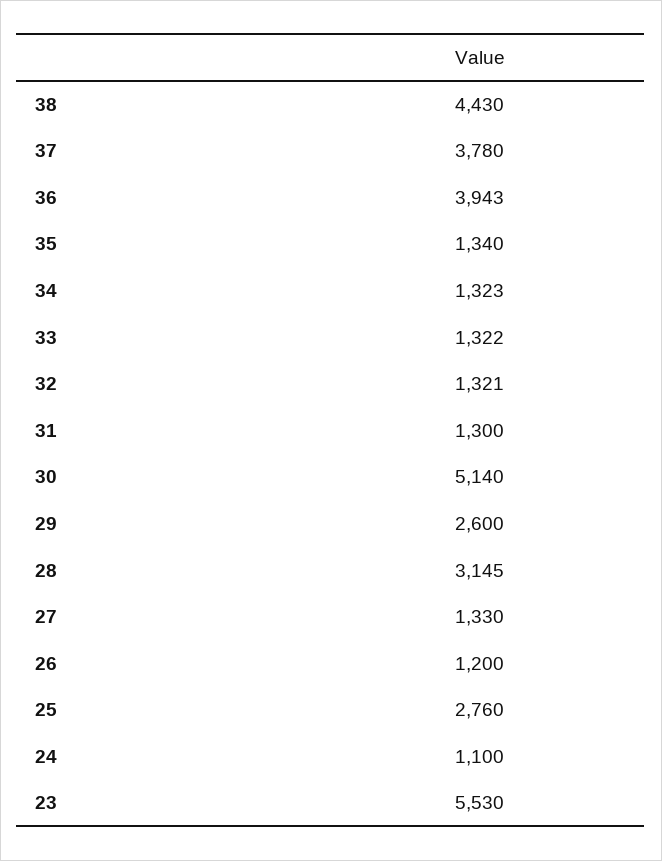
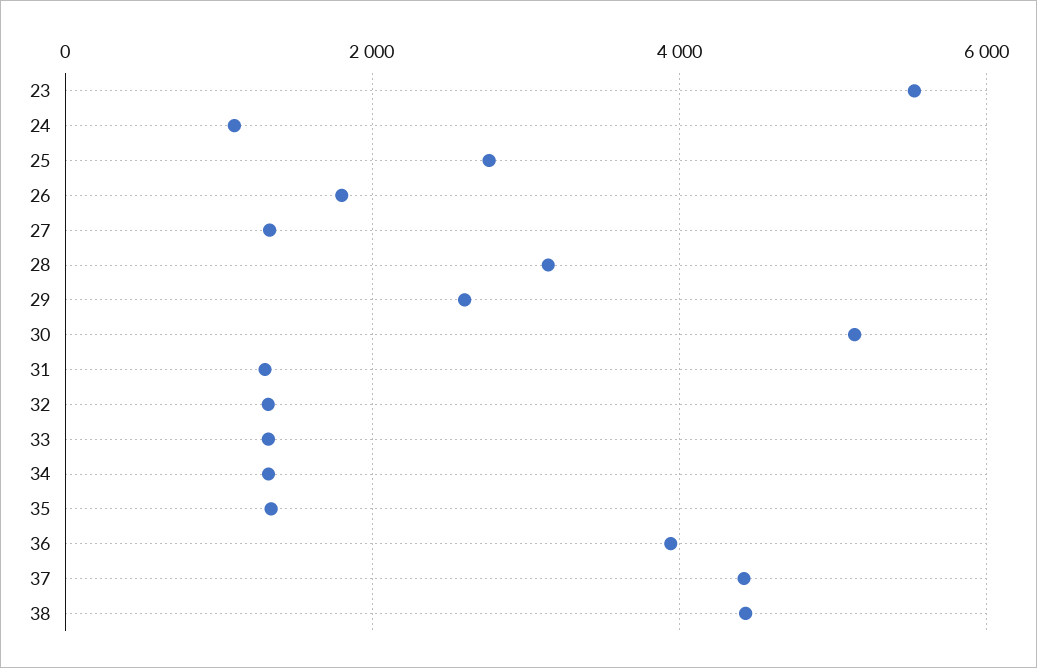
  {
    "38": 4430,
-   "37": 3780,
+   "37": 4400,
    "36": 3943,
    "35": 1340,
    "34": 1323,
    "33": 1322,
    "32": 1321,
    "31": 1300,
    "30": 5140,
    "29": 2600,
    "28": 3145,
    "27": 1330,
-   "26": 1200,
+   "26": 1800,
    "25": 2760,
    "24": 1100,
    "23": 5530
  }

